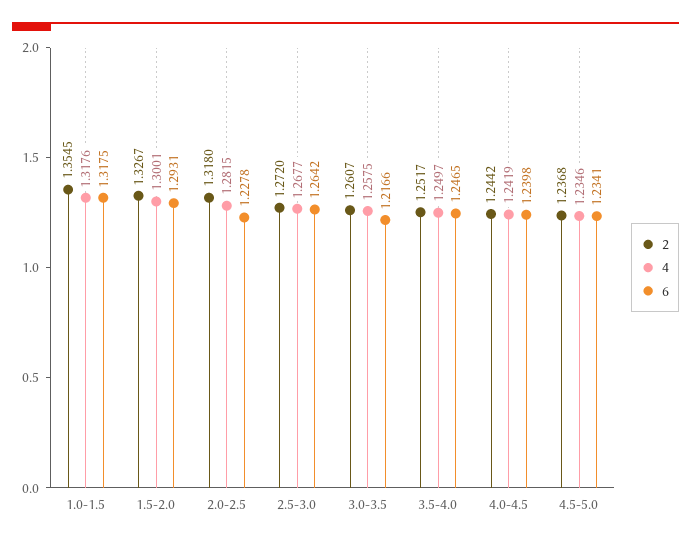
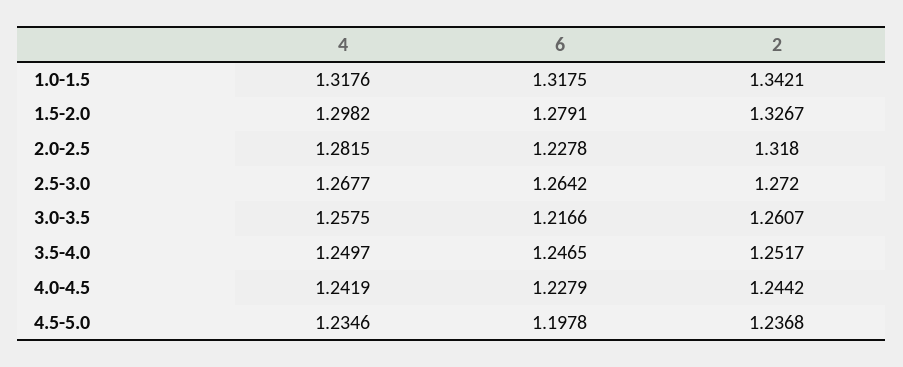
  {
    "2": {
-     "1.0-1.5": 1.3545,
+     "1.0-1.5": 1.3421,
      "1.5-2.0": 1.3267,
      "2.0-2.5": 1.318,
      "2.5-3.0": 1.272,
      "3.0-3.5": 1.2607,
      "3.5-4.0": 1.2517,
      "4.0-4.5": 1.2442,
      "4.5-5.0": 1.2368
    },
    "4": {
      "1.0-1.5": 1.3176,
-     "1.5-2.0": 1.3001,
+     "1.5-2.0": 1.2982,
      "2.0-2.5": 1.2815,
      "2.5-3.0": 1.2677,
      "3.0-3.5": 1.2575,
      "3.5-4.0": 1.2497,
      "4.0-4.5": 1.2419,
      "4.5-5.0": 1.2346
    },
    "6": {
      "1.0-1.5": 1.3175,
-     "1.5-2.0": 1.2931,
+     "1.5-2.0": 1.2791,
      "2.0-2.5": 1.2278,
      "2.5-3.0": 1.2642,
      "3.0-3.5": 1.2166,
      "3.5-4.0": 1.2465,
-     "4.0-4.5": 1.2398,
+     "4.0-4.5": 1.2279,
-     "4.5-5.0": 1.2341
+     "4.5-5.0": 1.1978
    }
  }

